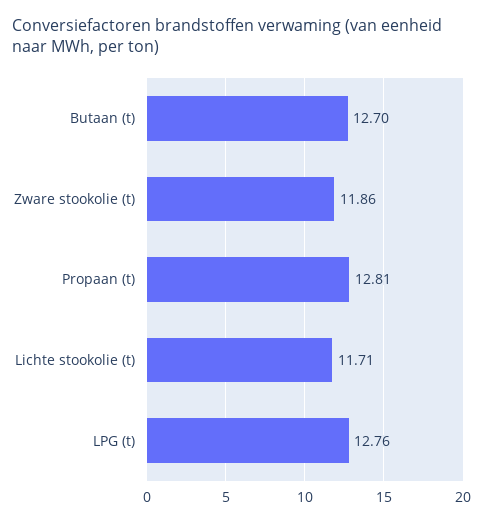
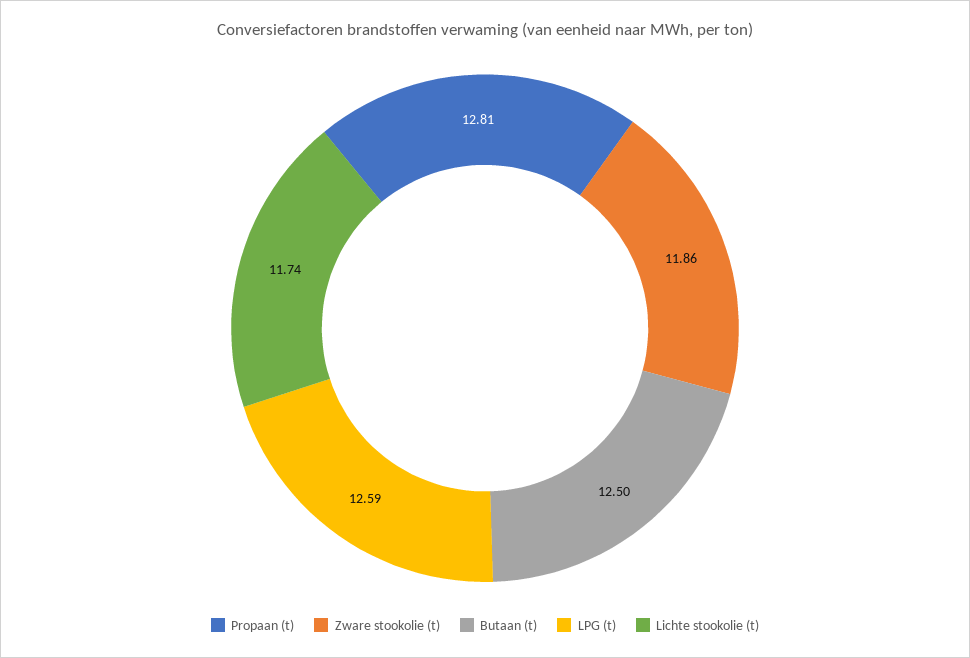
  {
-   "Butaan (t)": 12.7,
+   "Butaan (t)": 12.5,
    "Zware stookolie (t)": 11.86,
    "Propaan (t)": 12.81,
-   "Lichte stookolie (t)": 11.71,
+   "Lichte stookolie (t)": 11.74,
-   "LPG (t)": 12.76
+   "LPG (t)": 12.59
  }

